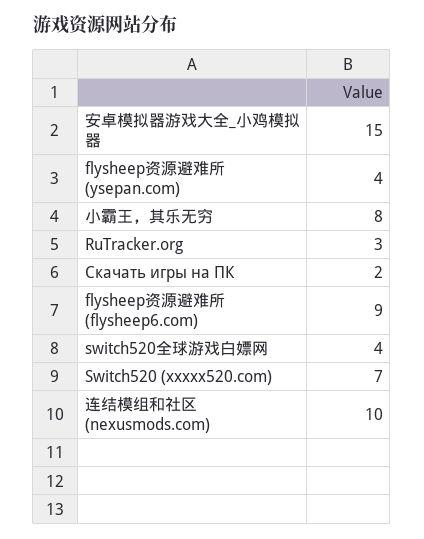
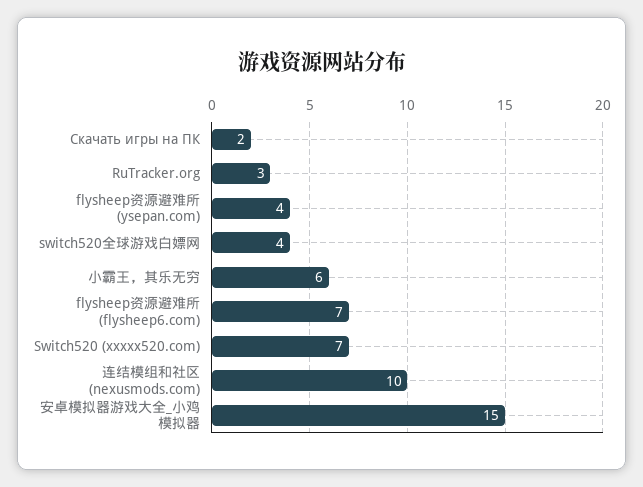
  {
    "安卓模拟器游戏大全_小鸡模拟器": 15,
    "flysheep资源避难所 (ysepan.com)": 4,
-   "小霸王，其乐无穷": 8,
+   "小霸王，其乐无穷": 6,
    "RuTracker.org": 3,
    "Cкачать игры на ПК": 2,
-   "flysheep资源避难所 (flysheep6.com)": 9,
+   "flysheep资源避难所 (flysheep6.com)": 7,
    "switch520全球游戏白嫖网": 4,
    "Switch520 (xxxxx520.com)": 7,
    "连结模组和社区 (nexusmods.com)": 10
  }

